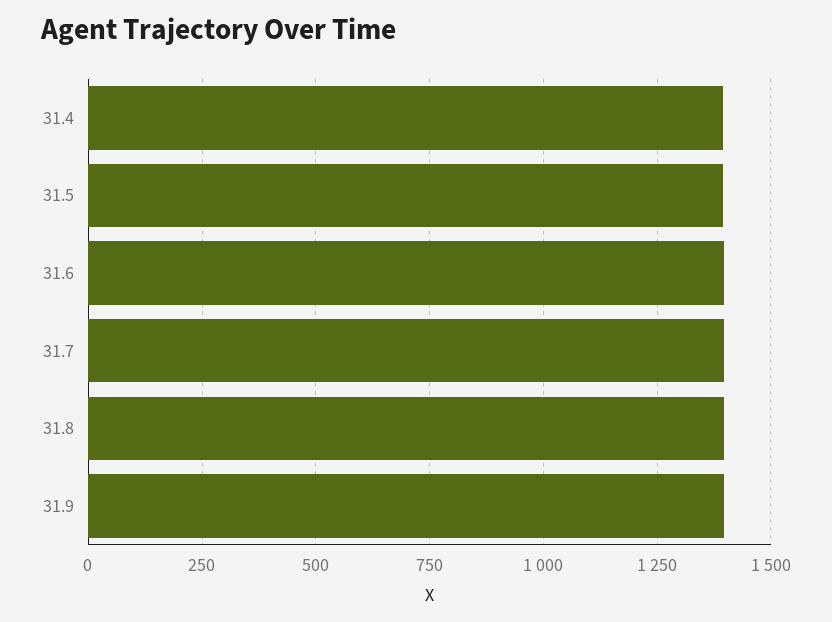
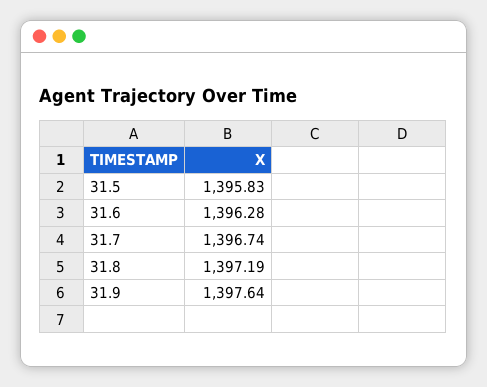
  {
-   "31.4": 1400,
    "31.5": 1395.83,
    "31.6": 1396.28,
    "31.7": 1396.74,
    "31.8": 1397.19,
    "31.9": 1397.64
  }

